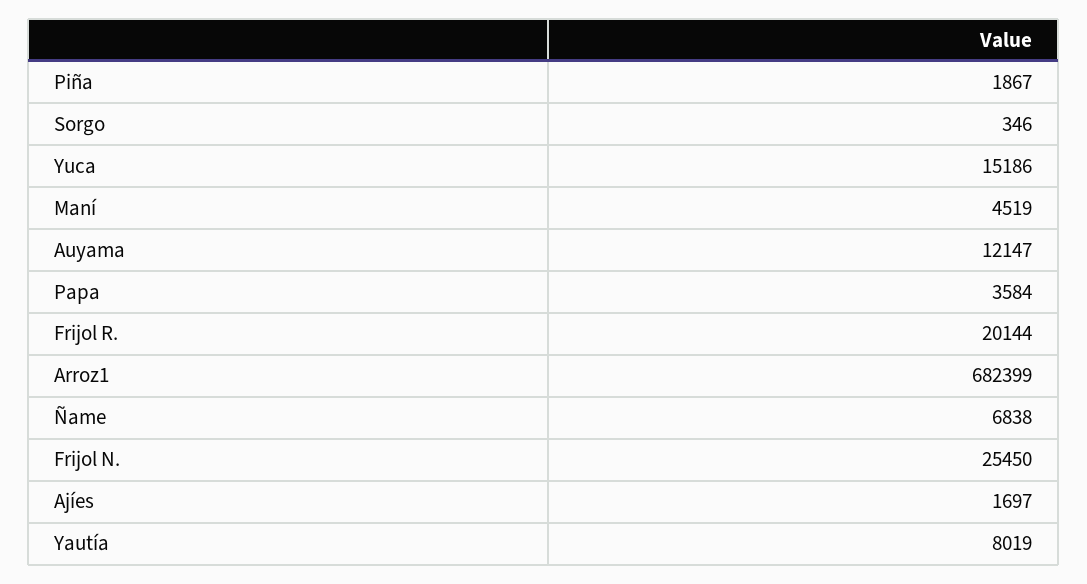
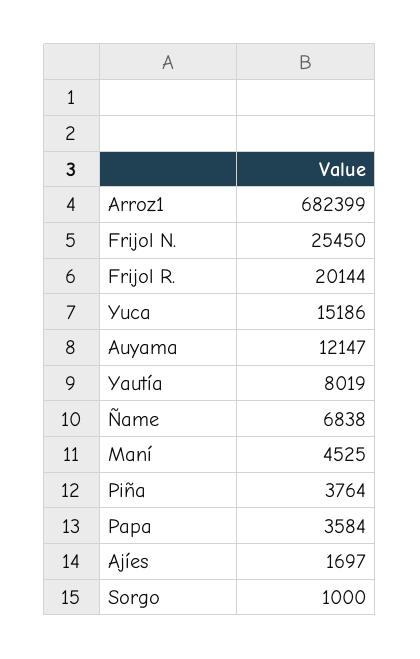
  {
-   "Piña": 1867,
+   "Piña": 3764,
-   "Sorgo": 346,
+   "Sorgo": 1000,
    "Yuca": 15186,
-   "Maní": 4519,
+   "Maní": 4525,
    "Auyama": 12147,
    "Papa": 3584,
    "Frijol R.": 20144,
    "Arroz1": 682399,
    "Ñame": 6838,
    "Frijol N.": 25450,
    "Ajíes": 1697,
    "Yautía": 8019
  }

